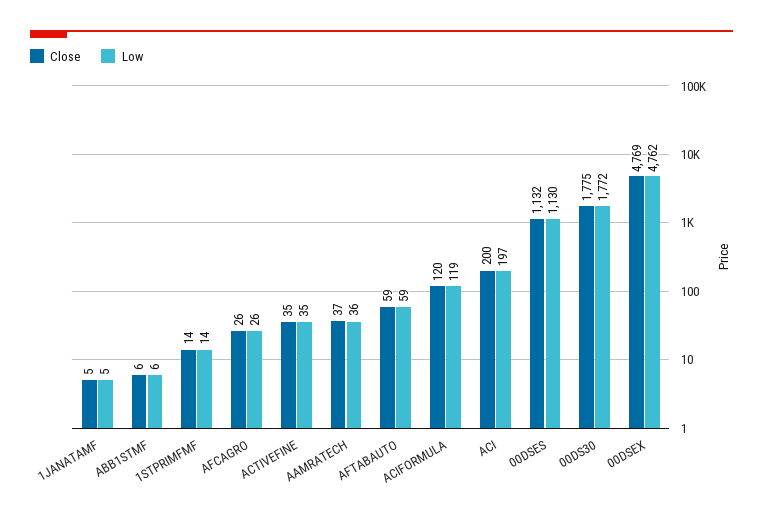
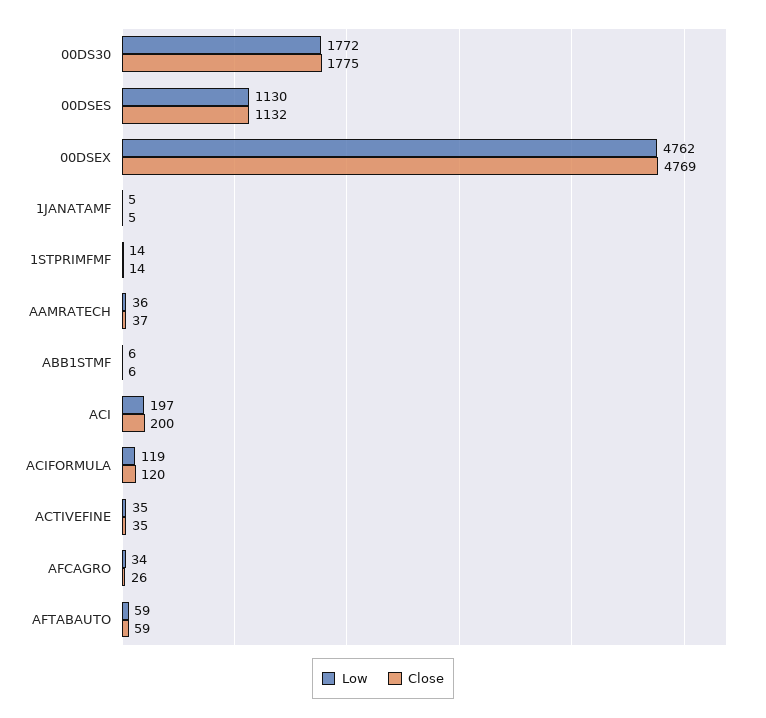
  {
    "Close": {
      "1JANATAMF": 5,
      "ABB1STMF": 6,
      "1STPRIMFMF": 14,
      "AFCAGRO": 26,
      "ACTIVEFINE": 35,
      "AAMRATECH": 37,
      "AFTABAUTO": 59,
      "ACIFORMULA": 120,
      "ACI": 200,
      "00DSES": 1132,
      "00DS30": 1775,
      "00DSEX": 4769
    },
    "Low": {
      "1JANATAMF": 5,
      "ABB1STMF": 6,
      "1STPRIMFMF": 14,
-     "AFCAGRO": 26,
+     "AFCAGRO": 34,
      "ACTIVEFINE": 35,
      "AAMRATECH": 36,
      "AFTABAUTO": 59,
      "ACIFORMULA": 119,
      "ACI": 197,
      "00DSES": 1130,
      "00DS30": 1772,
      "00DSEX": 4762
    }
  }

